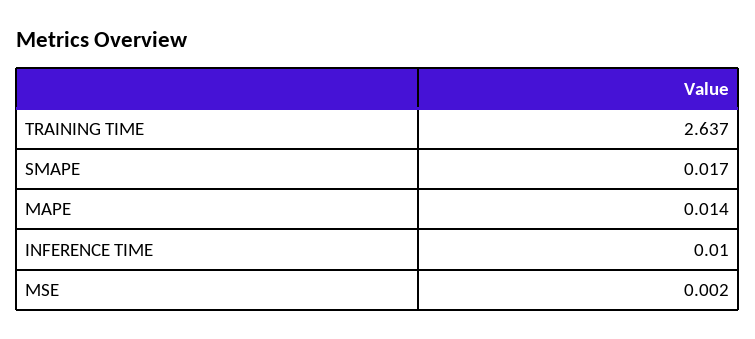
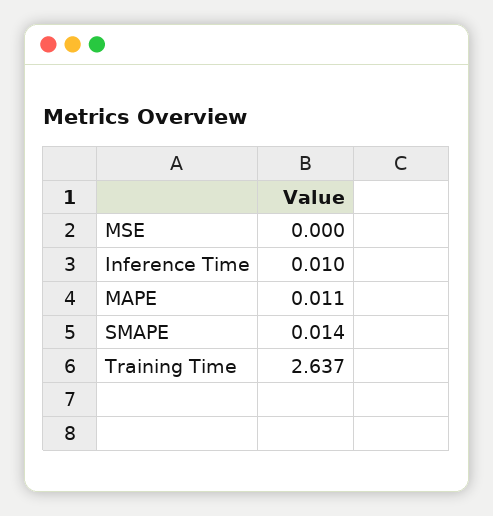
  {
    "TRAINING TIME": 2.637,
-   "SMAPE": 0.017,
+   "SMAPE": 0.014,
-   "MAPE": 0.014,
+   "MAPE": 0.011,
    "INFERENCE TIME": 0.01,
-   "MSE": 0.002
+   "MSE": 0
  }

